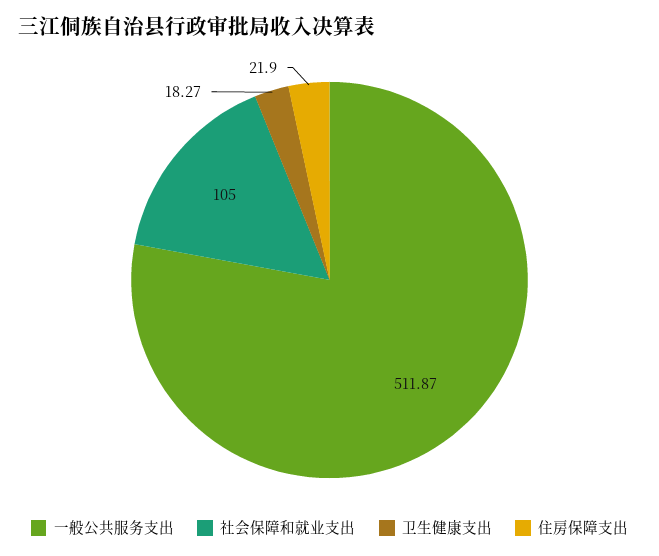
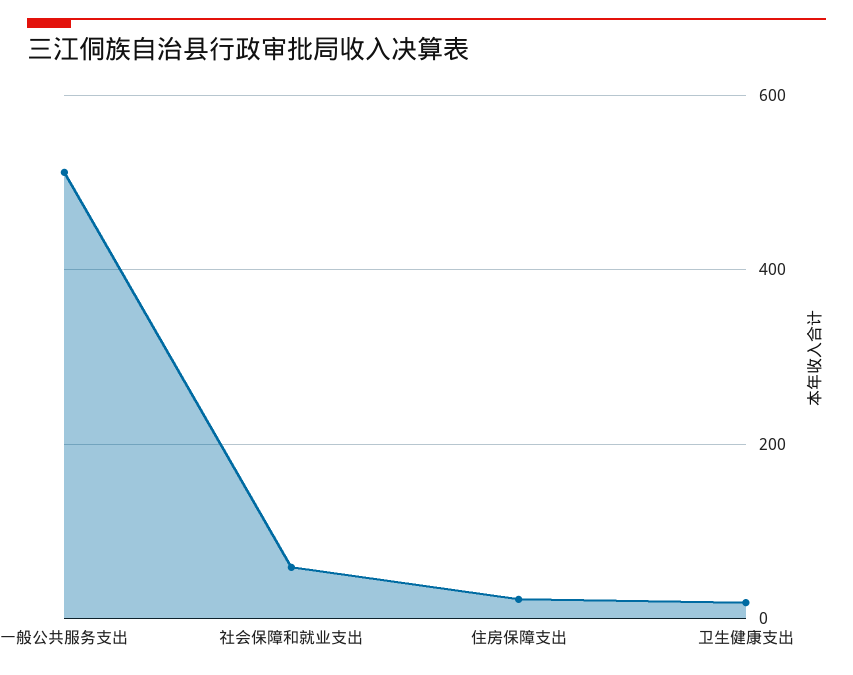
  {
    "一般公共服务支出": 511.87,
-   "社会保障和就业支出": 105,
+   "社会保障和就业支出": 60,
    "卫生健康支出": 18.27,
    "住房保障支出": 21.9
  }

